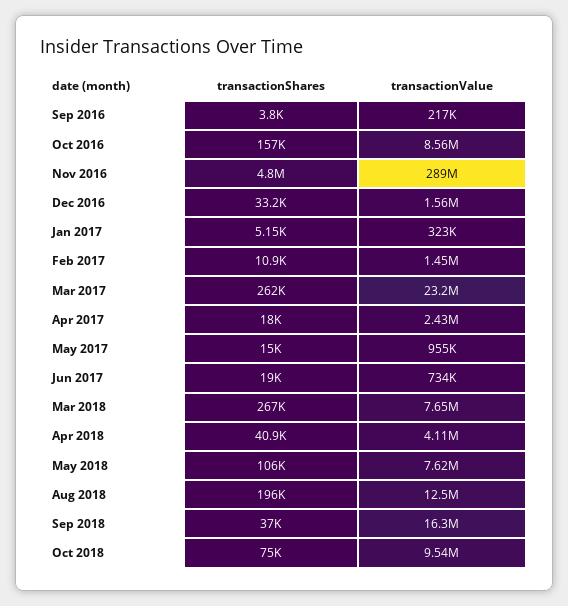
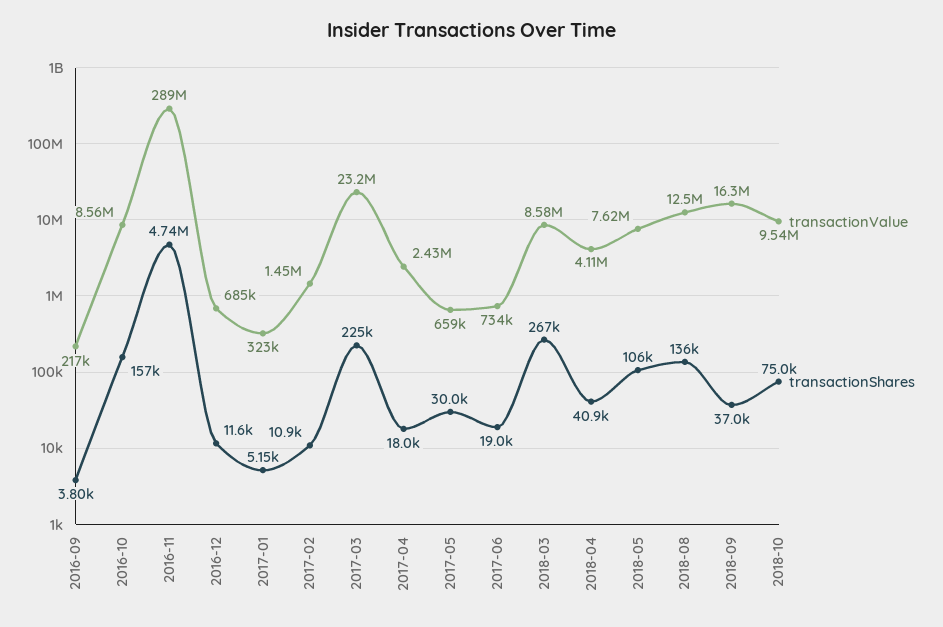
  {
    "transactionShares": {
      "Sep 2016": 3800,
      "Oct 2016": 157000,
-     "Nov 2016": 4800000,
+     "Nov 2016": 4740000,
-     "Dec 2016": 33200,
+     "Dec 2016": 11600,
      "Jan 2017": 5150,
      "Feb 2017": 10900,
-     "Mar 2017": 262000,
+     "Mar 2017": 225000,
      "Apr 2017": 18000,
-     "May 2017": 15000,
+     "May 2017": 30000,
      "Jun 2017": 19000,
      "Mar 2018": 267000,
      "Apr 2018": 40900,
      "May 2018": 106000,
-     "Aug 2018": 196000,
+     "Aug 2018": 136000,
      "Sep 2018": 37000,
      "Oct 2018": 75000
    },
    "transactionValue": {
      "Sep 2016": 217000,
      "Oct 2016": 8560000,
      "Nov 2016": 289000000,
-     "Dec 2016": 1560000,
+     "Dec 2016": 685000,
      "Jan 2017": 323000,
      "Feb 2017": 1450000,
      "Mar 2017": 23200000,
      "Apr 2017": 2430000,
-     "May 2017": 955000,
+     "May 2017": 659000,
      "Jun 2017": 734000,
-     "Mar 2018": 7650000,
+     "Mar 2018": 8580000,
      "Apr 2018": 4110000,
      "May 2018": 7620000,
      "Aug 2018": 12500000,
      "Sep 2018": 16300000,
      "Oct 2018": 9540000
    }
  }

